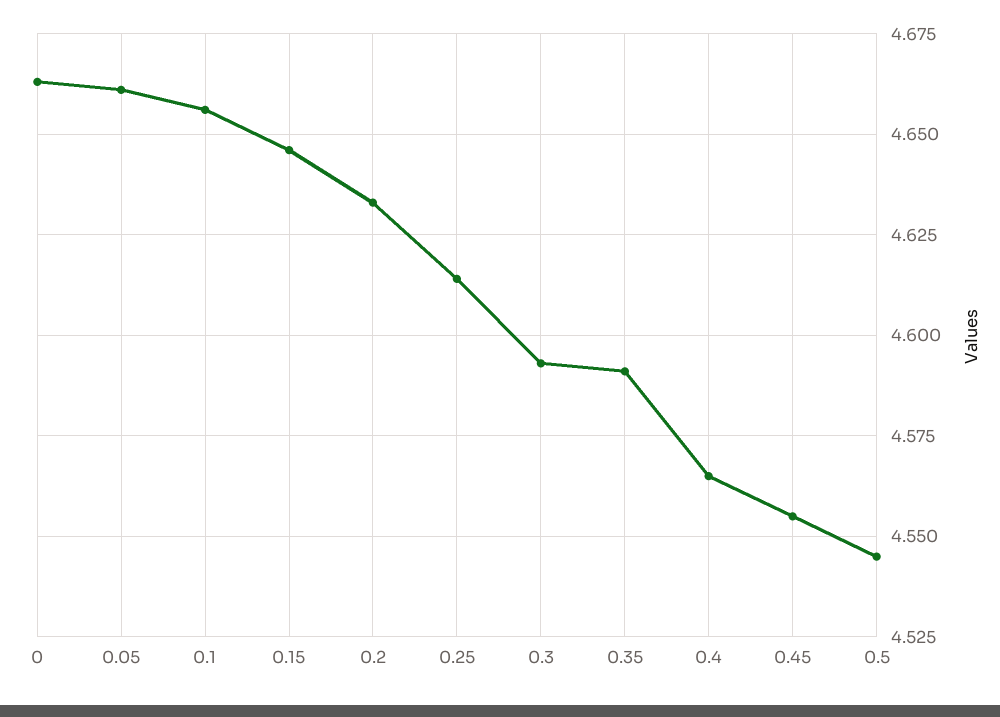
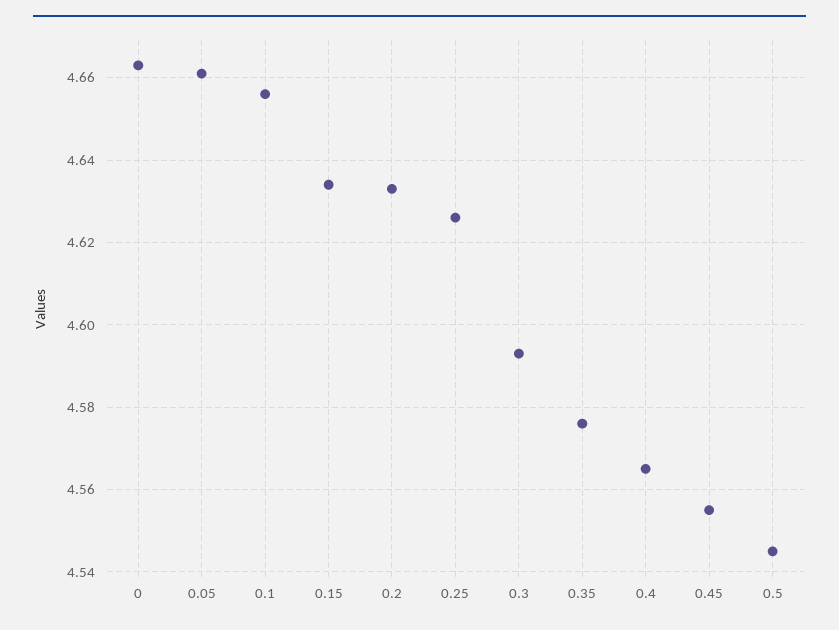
  {
    "0": 4.665,
    "0.05": 4.66,
    "0.1": 4.655,
-   "0.15": 4.645,
+   "0.15": 4.635,
    "0.2": 4.635,
-   "0.25": 4.615,
+   "0.25": 4.625,
    "0.3": 4.595,
-   "0.35": 4.59,
+   "0.35": 4.575,
    "0.4": 4.565,
    "0.45": 4.555,
    "0.5": 4.545
  }

